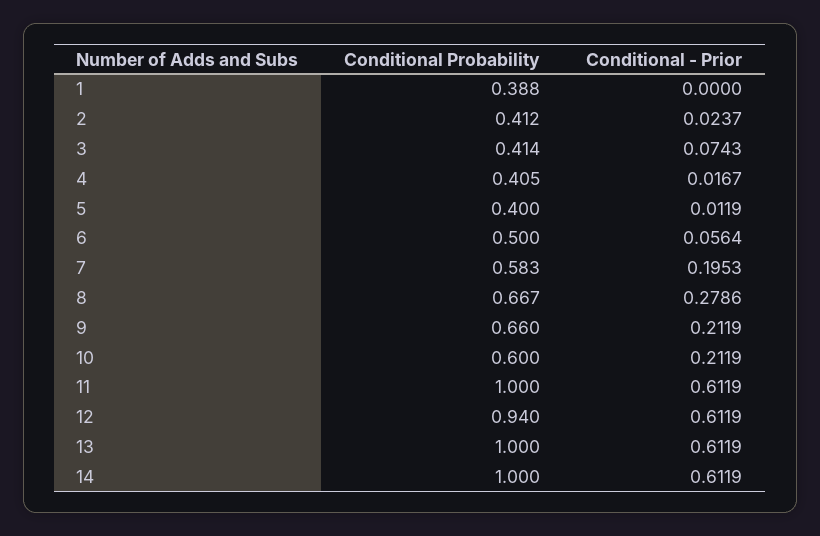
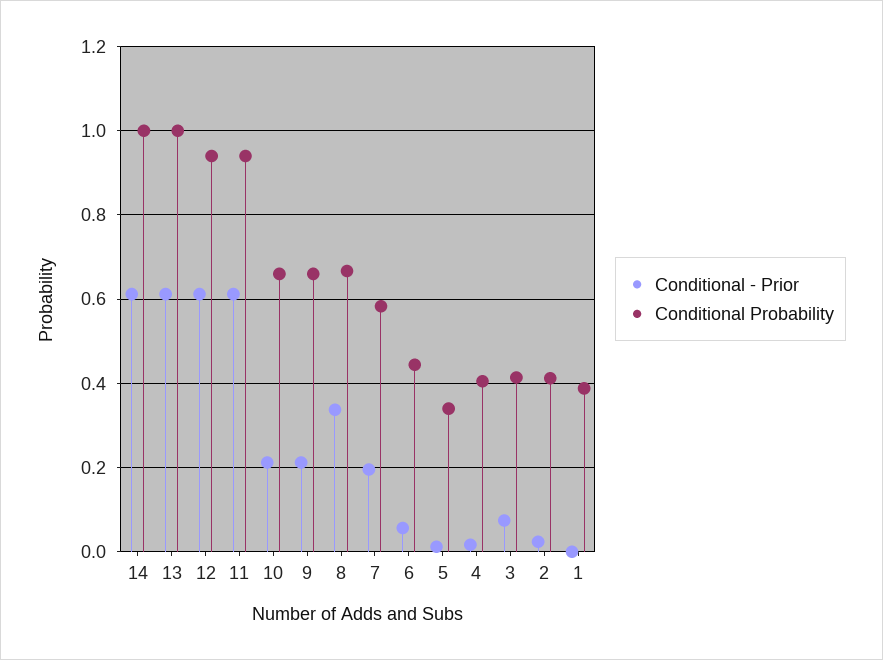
  {
    "Conditional Probability": {
      "1": 0.388,
      "2": 0.412,
      "3": 0.414,
      "4": 0.405,
-     "5": 0.4,
+     "5": 0.34,
-     "6": 0.5,
+     "6": 0.44,
      "7": 0.583,
      "8": 0.667,
      "9": 0.66,
-     "10": 0.6,
+     "10": 0.66,
-     "11": 1,
+     "11": 0.94,
      "12": 0.94,
      "13": 1,
      "14": 1
    },
    "Conditional - Prior": {
      "1": 0,
      "2": 0.0237,
      "3": 0.0743,
      "4": 0.0167,
      "5": 0.0119,
      "6": 0.0564,
      "7": 0.1953,
-     "8": 0.2786,
+     "8": 0.34,
      "9": 0.2119,
      "10": 0.2119,
      "11": 0.6119,
      "12": 0.6119,
      "13": 0.6119,
      "14": 0.6119
    }
  }

